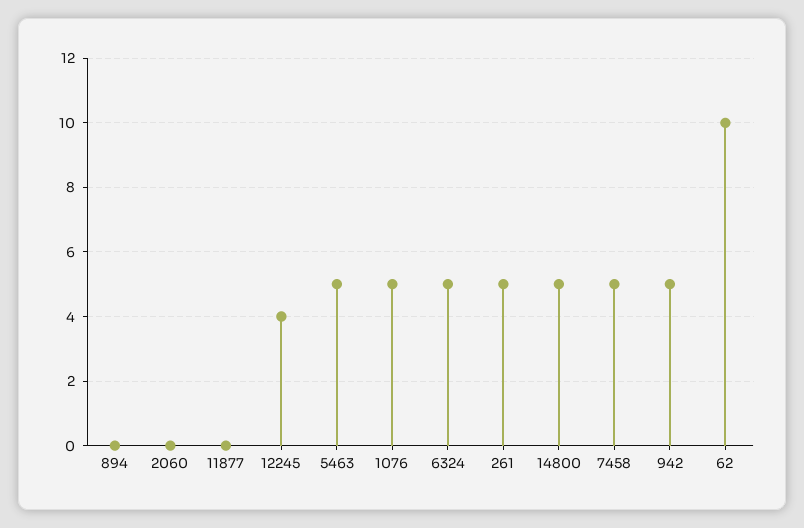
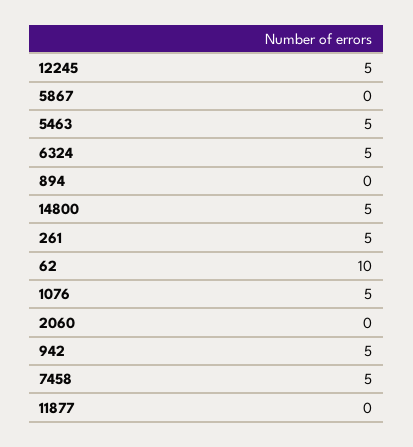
  {
    "894": 0,
    "2060": 0,
    "11877": 0,
-   "12245": 4,
+   "12245": 5,
    "5463": 5,
    "1076": 5,
    "6324": 5,
    "261": 5,
    "14800": 5,
    "7458": 5,
    "942": 5,
-   "62": 10
+   "62": 10,
+   "5867": 0
  }

